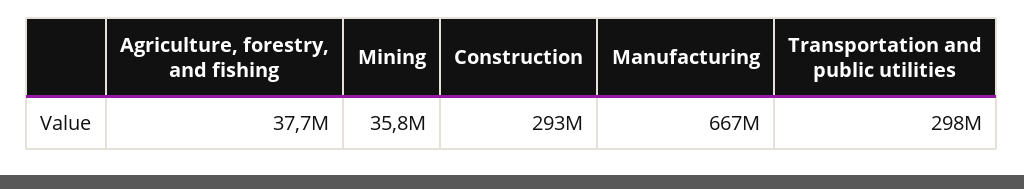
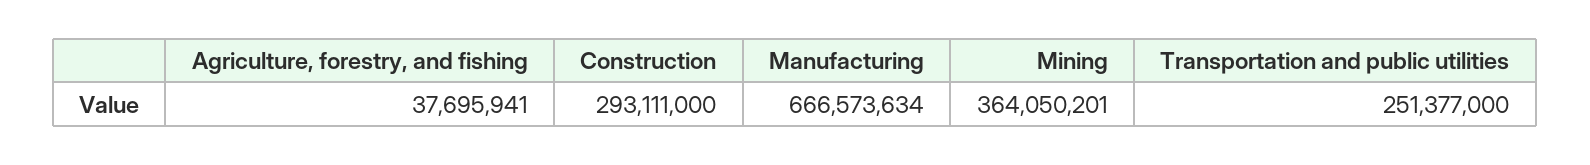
  {
    "Agriculture, forestry, and fishing": 37695941,
-   "Mining": 35800000,
+   "Mining": 364050201,
    "Construction": 293111000,
    "Manufacturing": 666573634,
-   "Transportation and public utilities": 298000000
+   "Transportation and public utilities": 251377000
  }

